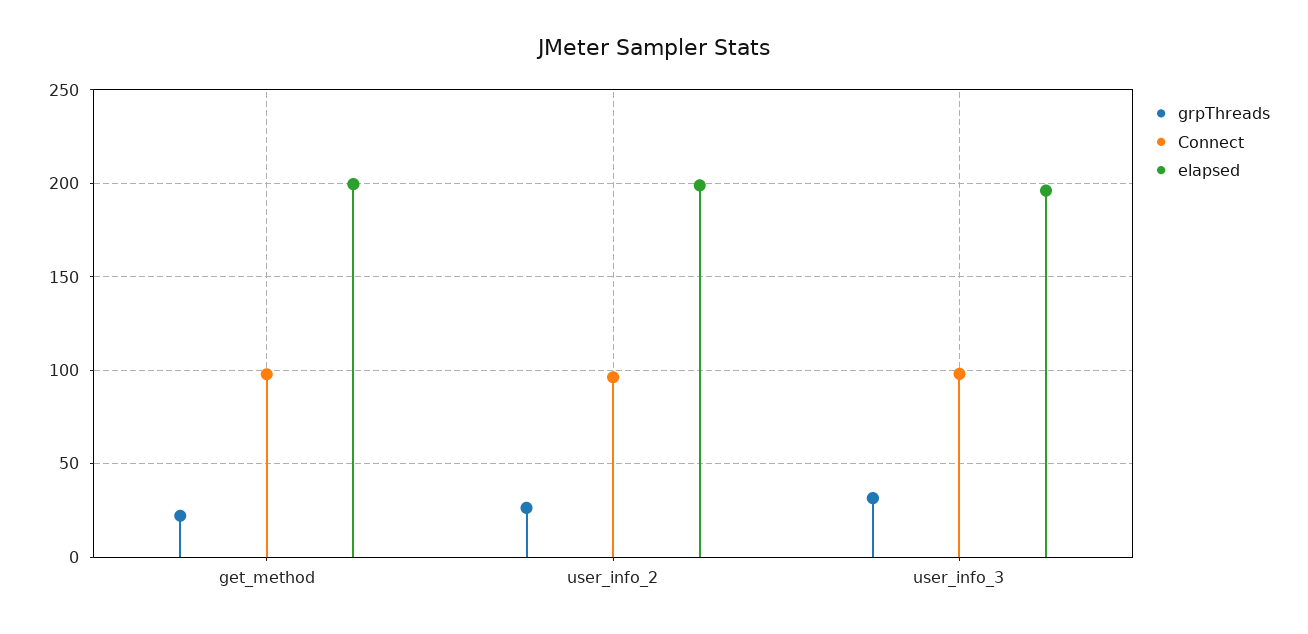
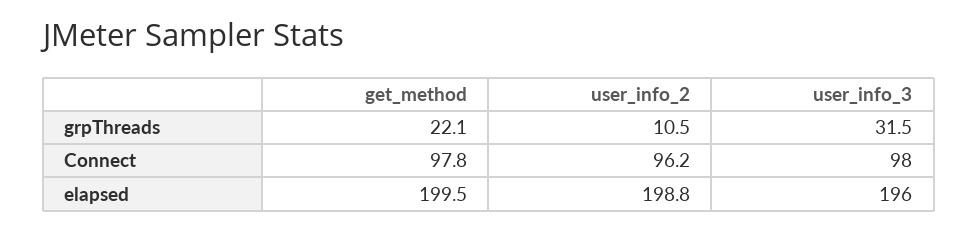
  {
    "grpThreads": {
      "get_method": 22.1,
-     "user_info_2": 25,
+     "user_info_2": 10.5,
      "user_info_3": 31.5
    },
    "Connect": {
      "get_method": 97.8,
      "user_info_2": 96.2,
      "user_info_3": 98
    },
    "elapsed": {
      "get_method": 199.5,
      "user_info_2": 198.8,
      "user_info_3": 196
    }
  }

